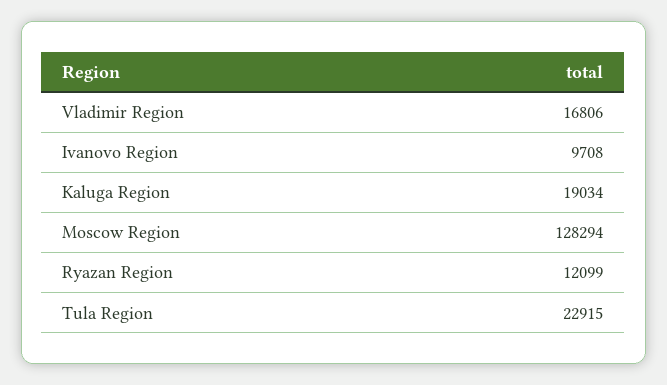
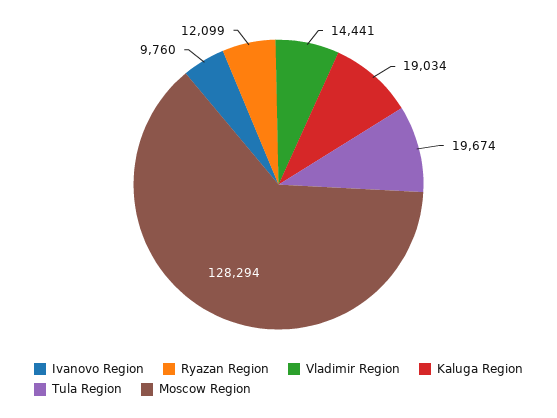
  {
-   "Vladimir Region": 16806,
+   "Vladimir Region": 14441,
-   "Ivanovo Region": 9708,
+   "Ivanovo Region": 9760,
    "Kaluga Region": 19034,
    "Moscow Region": 128294,
    "Ryazan Region": 12099,
-   "Tula Region": 22915
+   "Tula Region": 19674
  }

